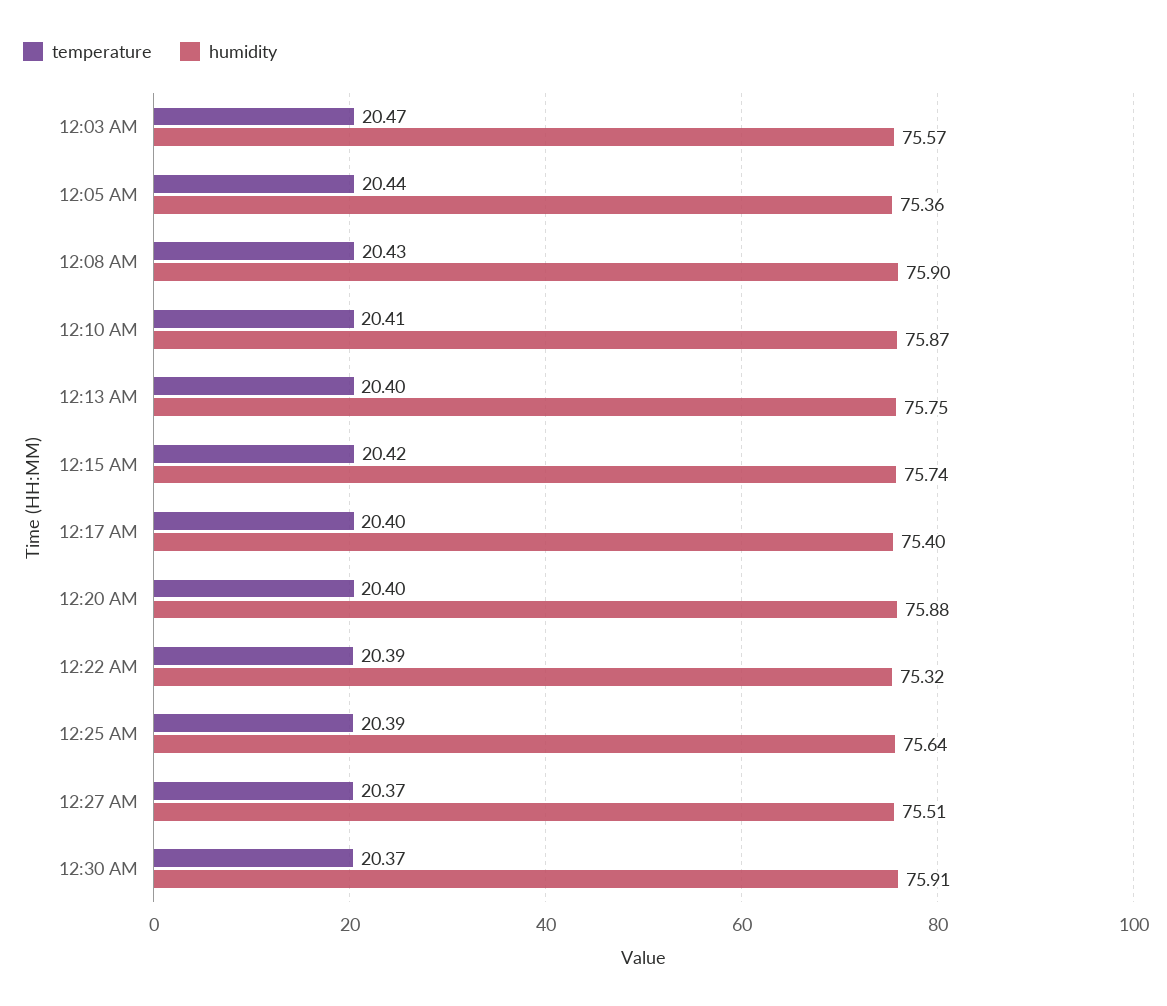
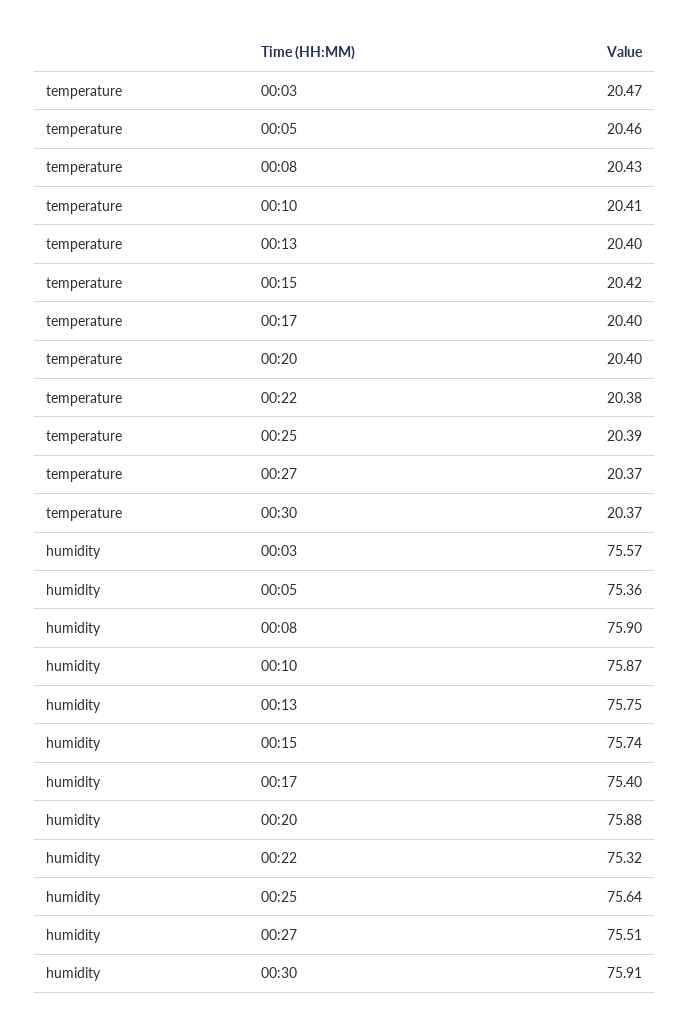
  {
    "temperature": {
      "12:03 AM": 20.47,
-     "12:05 AM": 20.44,
+     "12:05 AM": 20.46,
      "12:08 AM": 20.43,
      "12:10 AM": 20.41,
      "12:13 AM": 20.4,
      "12:15 AM": 20.42,
      "12:17 AM": 20.4,
      "12:20 AM": 20.4,
-     "12:22 AM": 20.39,
+     "12:22 AM": 20.38,
      "12:25 AM": 20.39,
      "12:27 AM": 20.37,
      "12:30 AM": 20.37
    },
    "humidity": {
      "12:03 AM": 75.57,
      "12:05 AM": 75.36,
      "12:08 AM": 75.9,
      "12:10 AM": 75.87,
      "12:13 AM": 75.75,
      "12:15 AM": 75.74,
      "12:17 AM": 75.4,
      "12:20 AM": 75.88,
      "12:22 AM": 75.32,
      "12:25 AM": 75.64,
      "12:27 AM": 75.51,
      "12:30 AM": 75.91
    }
  }

